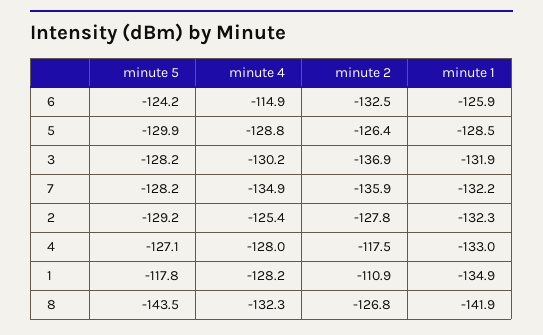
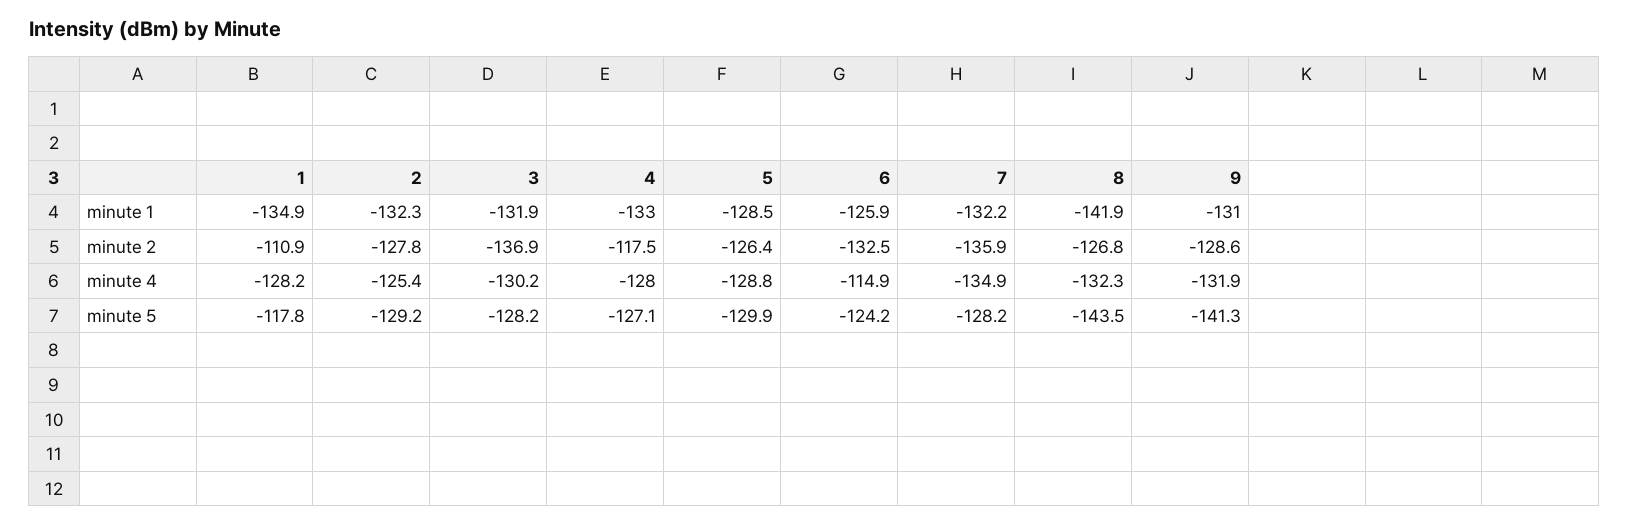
  {
    "minute 5": {
      "6": -124.2,
      "5": -129.9,
      "3": -128.2,
      "7": -128.2,
      "2": -129.2,
      "4": -127.1,
      "1": -117.8,
-     "8": -143.5
+     "8": -143.5,
+     "9": -141.3
    },
    "minute 4": {
      "6": -114.9,
      "5": -128.8,
      "3": -130.2,
      "7": -134.9,
      "2": -125.4,
      "4": -128,
      "1": -128.2,
-     "8": -132.3
+     "8": -132.3,
+     "9": -131.9
    },
    "minute 2": {
      "6": -132.5,
      "5": -126.4,
      "3": -136.9,
      "7": -135.9,
      "2": -127.8,
      "4": -117.5,
      "1": -110.9,
-     "8": -126.8
+     "8": -126.8,
+     "9": -128.6
    },
    "minute 1": {
      "6": -125.9,
      "5": -128.5,
      "3": -131.9,
      "7": -132.2,
      "2": -132.3,
      "4": -133,
      "1": -134.9,
-     "8": -141.9
+     "8": -141.9,
+     "9": -131
    }
  }

